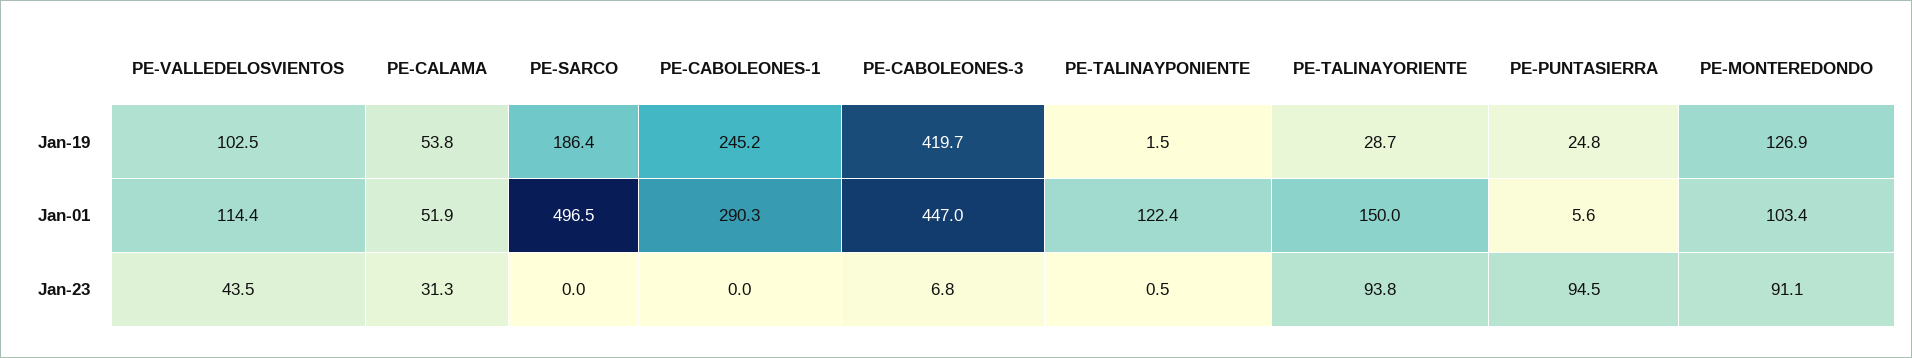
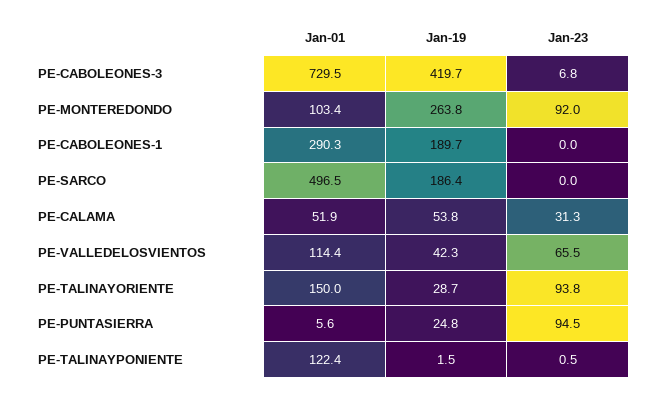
  {
    "PE-VALLEDELOSVIENTOS": {
-     "Jan-19": 102.5,
+     "Jan-19": 42.3,
      "Jan-01": 114.4,
-     "Jan-23": 43.5
+     "Jan-23": 65.5
    },
    "PE-CALAMA": {
      "Jan-19": 53.8,
      "Jan-01": 51.9,
      "Jan-23": 31.3
    },
    "PE-SARCO": {
      "Jan-19": 186.4,
      "Jan-01": 496.5,
      "Jan-23": 0
    },
    "PE-CABOLEONES-1": {
-     "Jan-19": 245.2,
+     "Jan-19": 189.7,
      "Jan-01": 290.3,
      "Jan-23": 0
    },
    "PE-CABOLEONES-3": {
      "Jan-19": 419.7,
-     "Jan-01": 447,
+     "Jan-01": 729.5,
      "Jan-23": 6.8
    },
    "PE-TALINAYPONIENTE": {
      "Jan-19": 1.5,
      "Jan-01": 122.4,
      "Jan-23": 0.5
    },
    "PE-TALINAYORIENTE": {
      "Jan-19": 28.7,
      "Jan-01": 150,
      "Jan-23": 93.8
    },
    "PE-PUNTASIERRA": {
      "Jan-19": 24.8,
      "Jan-01": 5.6,
      "Jan-23": 94.5
    },
    "PE-MONTEREDONDO": {
-     "Jan-19": 126.9,
+     "Jan-19": 263.8,
      "Jan-01": 103.4,
-     "Jan-23": 91.1
+     "Jan-23": 92
    }
  }

